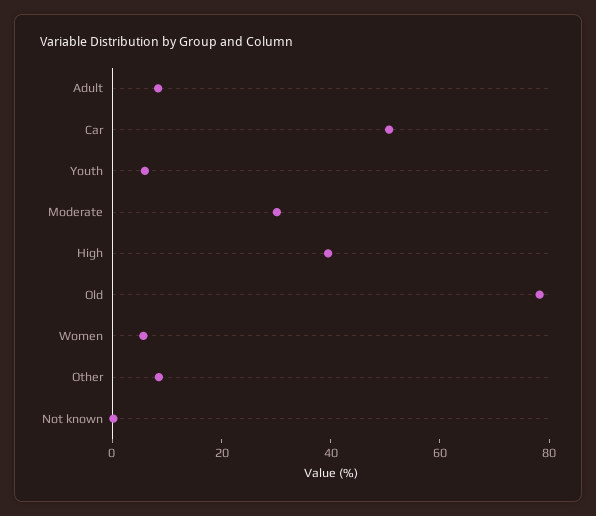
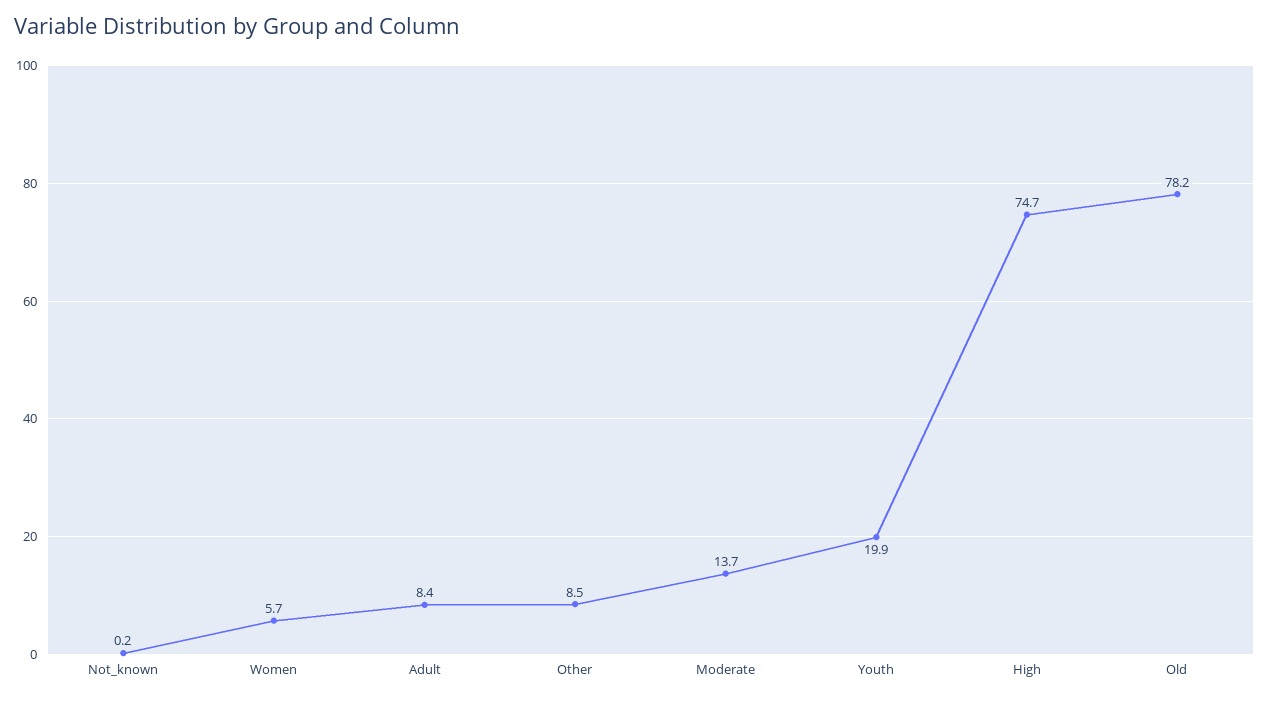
  {
    "Adult": 8.4,
-   "Car": 50,
-   "Youth": 5,
+   "Youth": 19.9,
-   "Moderate": 30,
+   "Moderate": 13.7,
-   "High": 40,
+   "High": 74.7,
    "Old": 78.2,
    "Women": 5.7,
    "Other": 8.5,
    "Not known": 0.2
  }

